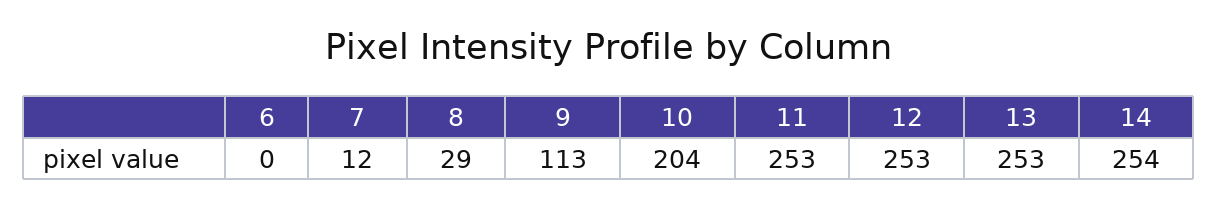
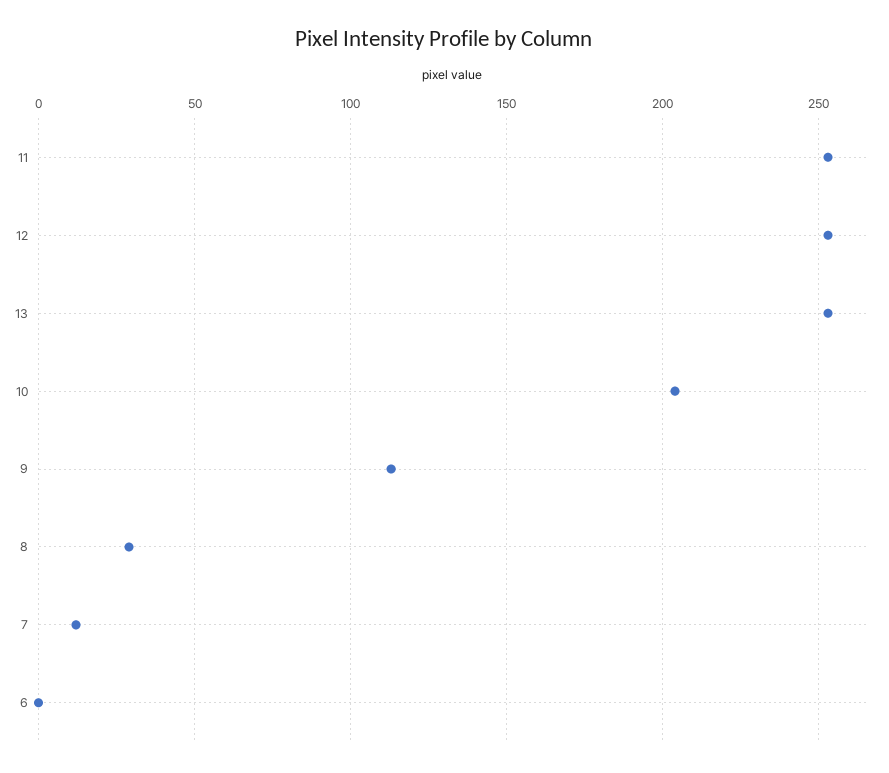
  {
    "6": 0,
    "7": 12,
    "8": 29,
    "9": 113,
    "10": 204,
    "11": 253,
    "12": 253,
-   "13": 253,
+   "13": 253
-   "14": 254
  }

